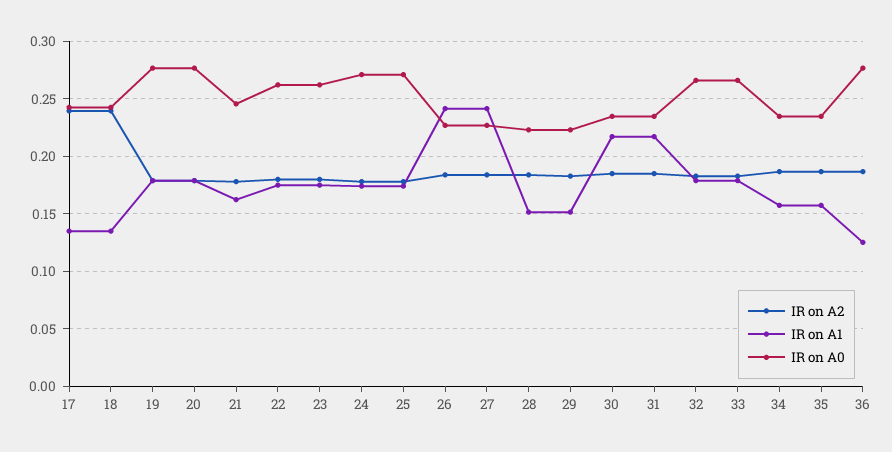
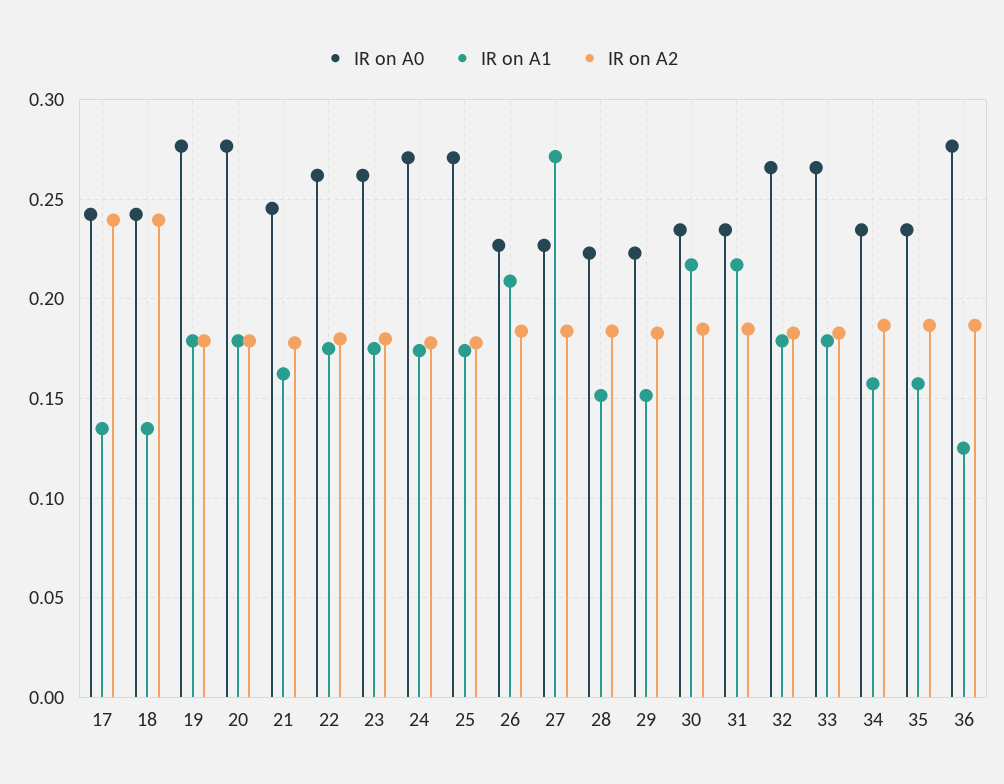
  {
    "IR on A2": {
      "17": 0.24,
      "18": 0.24,
      "19": 0.18,
      "20": 0.18,
      "21": 0.18,
      "22": 0.18,
      "23": 0.18,
      "24": 0.18,
      "25": 0.18,
      "26": 0.185,
      "27": 0.185,
      "28": 0.185,
      "29": 0.185,
      "30": 0.185,
      "31": 0.185,
      "32": 0.185,
      "33": 0.185,
      "34": 0.185,
      "35": 0.185,
      "36": 0.185
    },
    "IR on A1": {
      "17": 0.135,
      "18": 0.135,
      "19": 0.18,
      "20": 0.18,
      "21": 0.16,
      "22": 0.175,
      "23": 0.175,
      "24": 0.175,
      "25": 0.175,
-     "26": 0.24,
+     "26": 0.21,
-     "27": 0.24,
+     "27": 0.27,
      "28": 0.15,
      "29": 0.15,
      "30": 0.215,
      "31": 0.215,
      "32": 0.18,
      "33": 0.18,
      "34": 0.155,
      "35": 0.155,
      "36": 0.125
    },
    "IR on A0": {
      "17": 0.24,
      "18": 0.24,
      "19": 0.275,
      "20": 0.275,
      "21": 0.245,
      "22": 0.26,
      "23": 0.26,
      "24": 0.27,
      "25": 0.27,
      "26": 0.225,
      "27": 0.225,
      "28": 0.225,
      "29": 0.225,
      "30": 0.235,
      "31": 0.235,
      "32": 0.265,
      "33": 0.265,
      "34": 0.235,
      "35": 0.235,
      "36": 0.275
    }
  }

